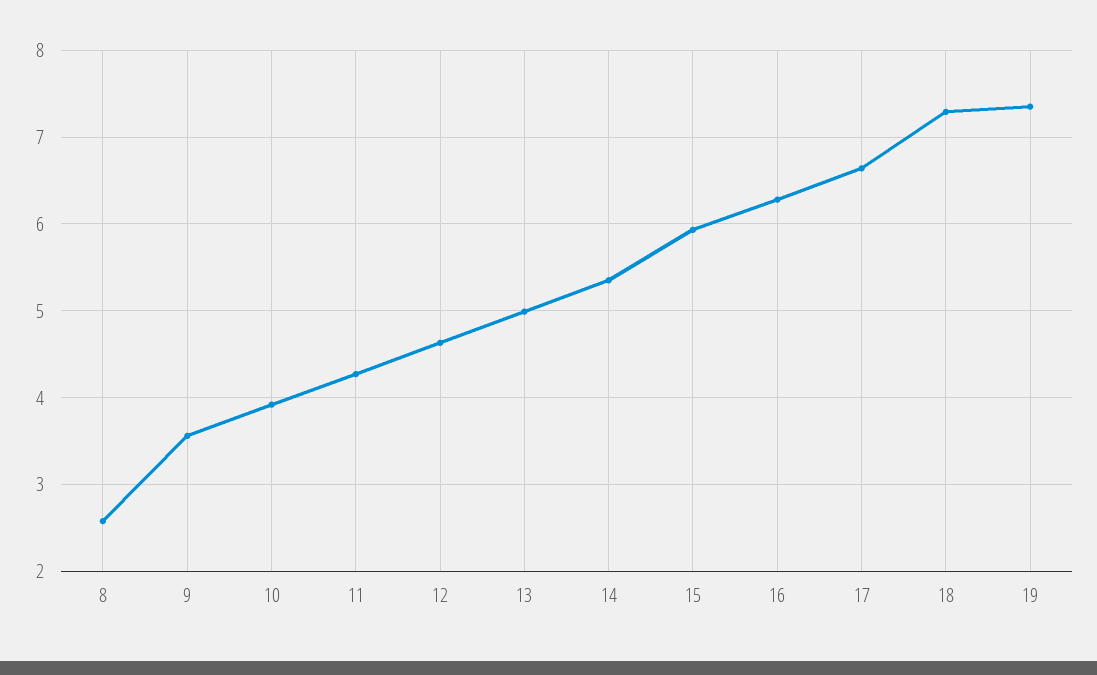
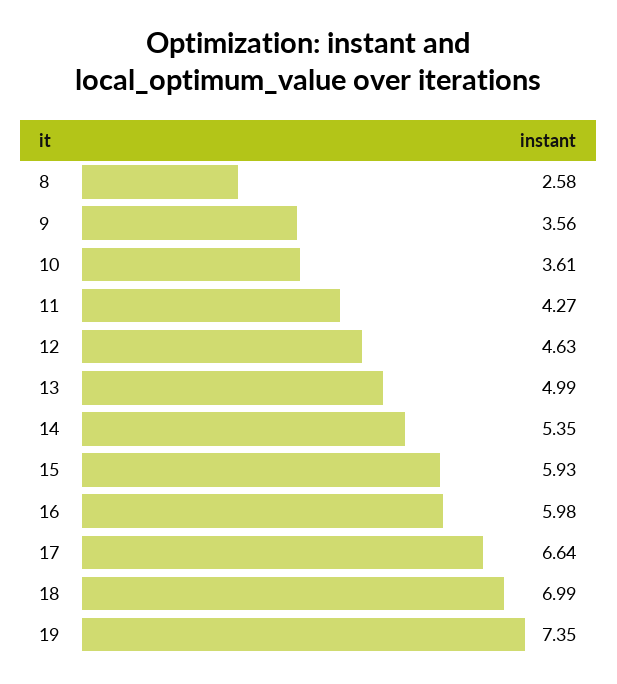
  {
    "8": 2.58,
    "9": 3.56,
-   "10": 3.9,
+   "10": 3.61,
    "11": 4.27,
    "12": 4.63,
    "13": 4.99,
    "14": 5.35,
    "15": 5.93,
-   "16": 6.3,
+   "16": 5.98,
    "17": 6.64,
-   "18": 7.3,
+   "18": 6.99,
    "19": 7.35
  }

